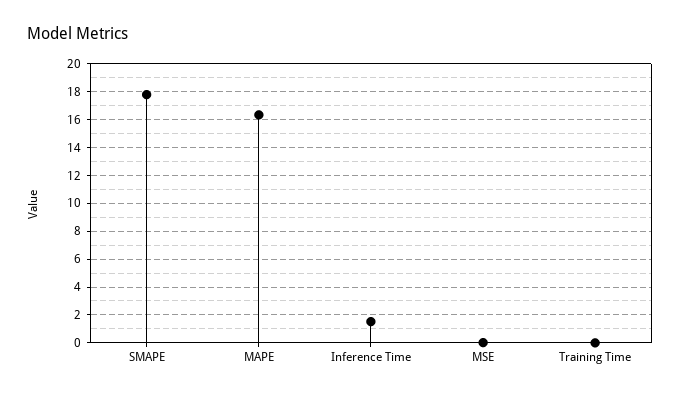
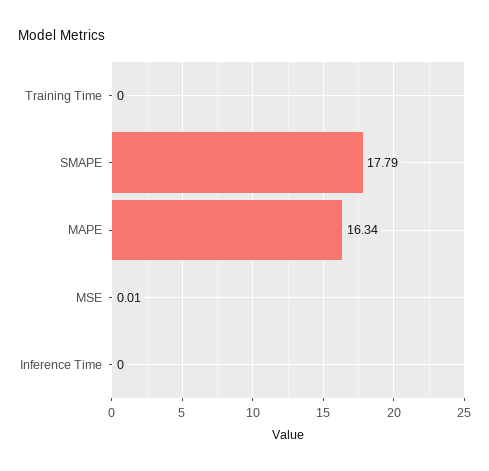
  {
    "SMAPE": 17.79,
    "MAPE": 16.34,
-   "Inference Time": 1.5,
+   "Inference Time": 0,
    "MSE": 0.01,
    "Training Time": 0
  }

